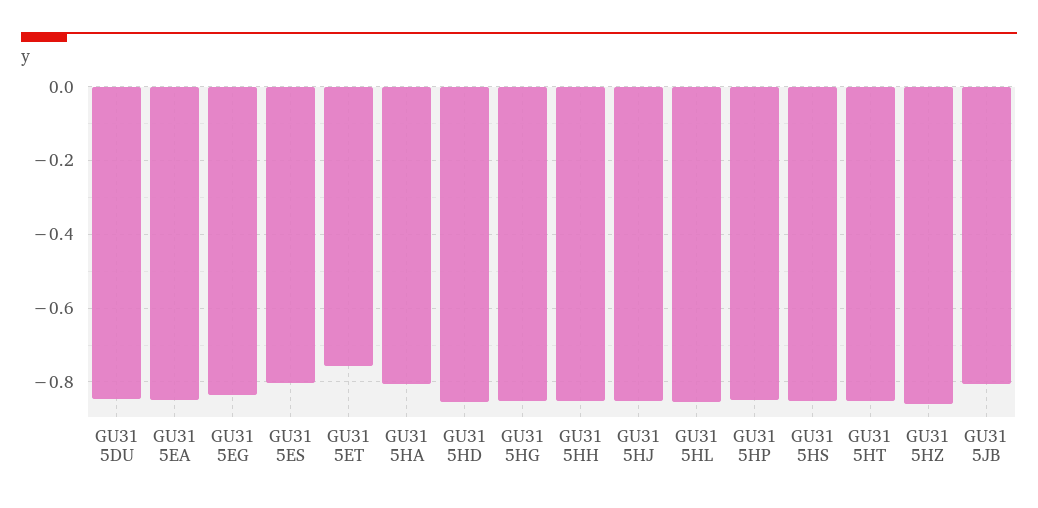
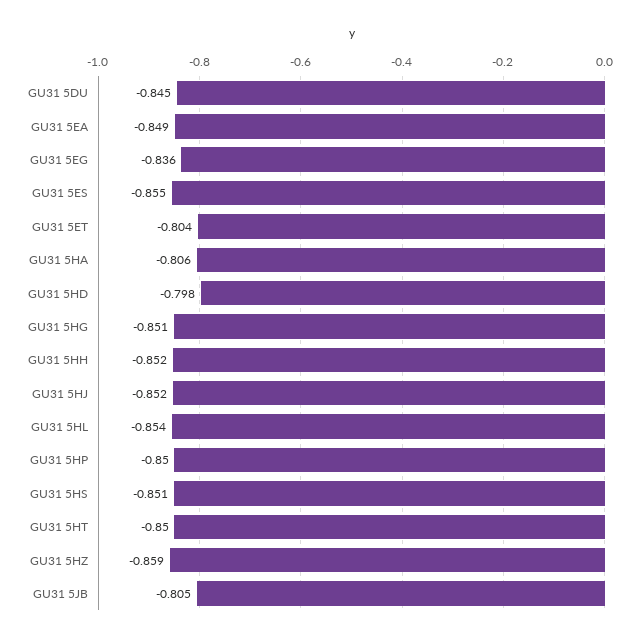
  {
    "GU31 5DU": -0.845,
    "GU31 5EA": -0.849,
    "GU31 5EG": -0.836,
-   "GU31 5ES": -0.8,
+   "GU31 5ES": -0.855,
-   "GU31 5ET": -0.76,
+   "GU31 5ET": -0.804,
    "GU31 5HA": -0.806,
-   "GU31 5HD": -0.86,
+   "GU31 5HD": -0.798,
    "GU31 5HG": -0.851,
    "GU31 5HH": -0.852,
    "GU31 5HJ": -0.852,
    "GU31 5HL": -0.854,
    "GU31 5HP": -0.85,
    "GU31 5HS": -0.851,
    "GU31 5HT": -0.85,
    "GU31 5HZ": -0.859,
    "GU31 5JB": -0.805
  }

